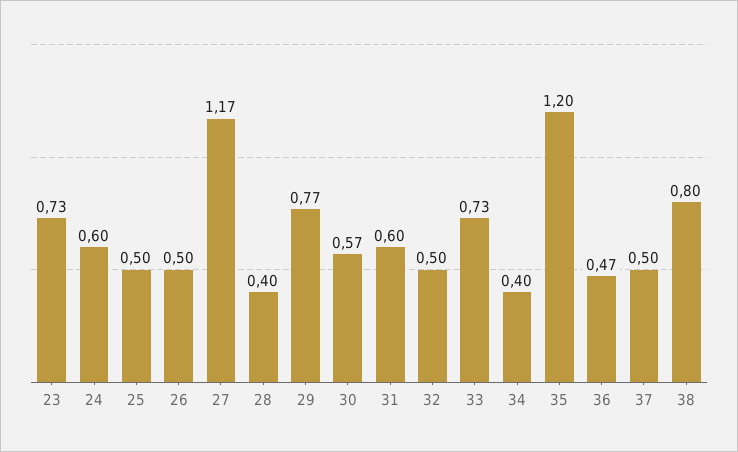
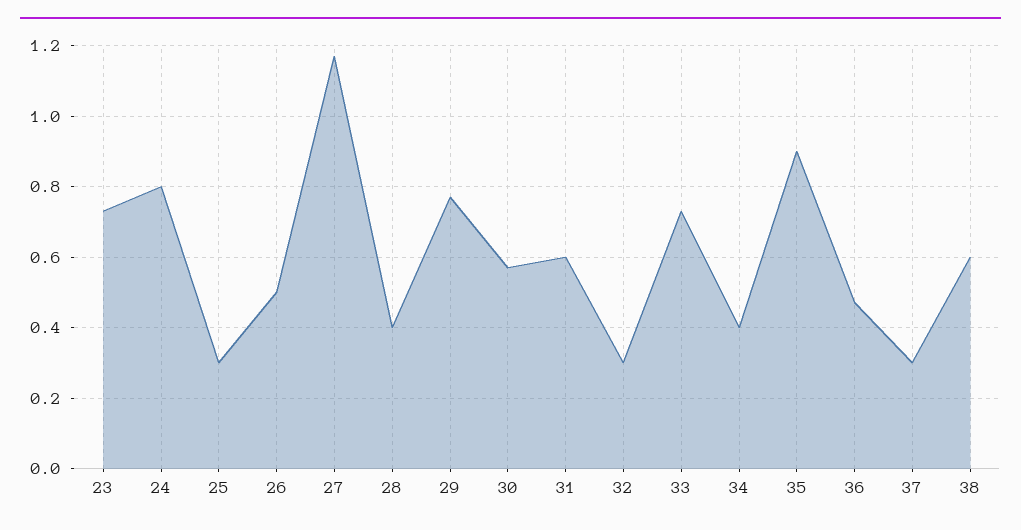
  {
    "23": 0.73,
-   "24": 0.6,
+   "24": 0.8,
-   "25": 0.5,
+   "25": 0.3,
    "26": 0.5,
    "27": 1.17,
    "28": 0.4,
    "29": 0.77,
    "30": 0.57,
    "31": 0.6,
-   "32": 0.5,
+   "32": 0.3,
    "33": 0.73,
    "34": 0.4,
-   "35": 1.2,
+   "35": 0.9,
    "36": 0.47,
-   "37": 0.5,
+   "37": 0.3,
-   "38": 0.8
+   "38": 0.6
  }

